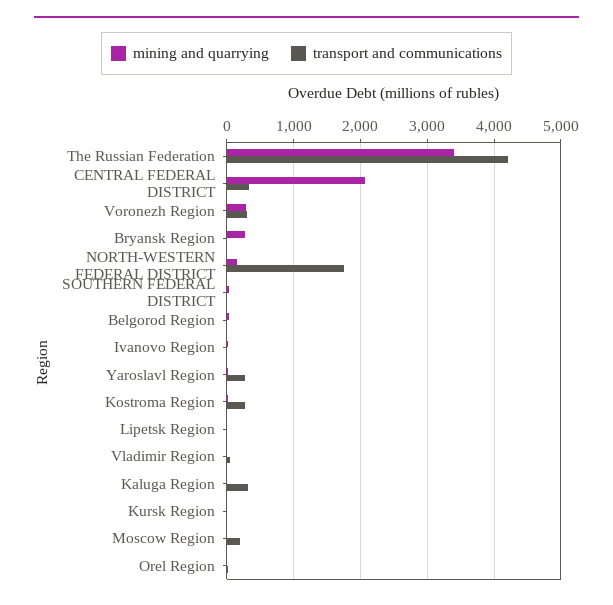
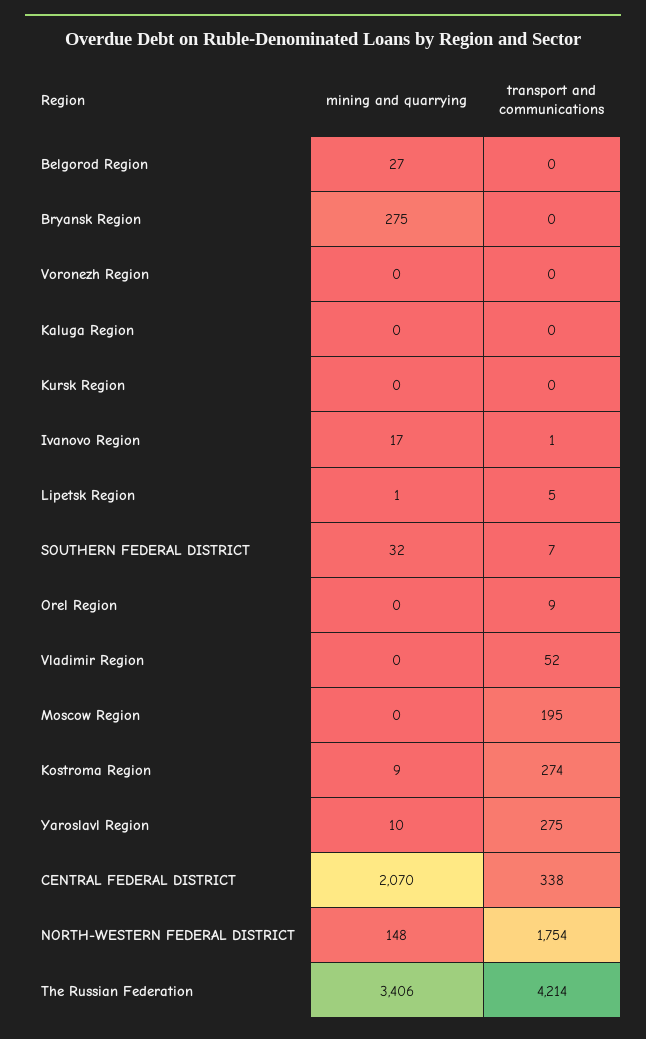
  {
    "mining and quarrying": {
      "The Russian Federation": 3406,
      "CENTRAL FEDERAL DISTRICT": 2070,
-     "Voronezh Region": 300,
+     "Voronezh Region": 0,
      "Bryansk Region": 275,
      "NORTH-WESTERN FEDERAL DISTRICT": 148,
      "SOUTHERN FEDERAL DISTRICT": 32,
      "Belgorod Region": 27,
      "Ivanovo Region": 17,
      "Yaroslavl Region": 10,
      "Kostroma Region": 9,
      "Lipetsk Region": 1,
      "Vladimir Region": 0,
      "Kaluga Region": 0,
      "Kursk Region": 0,
      "Moscow Region": 0,
      "Orel Region": 0
    },
    "transport and communications": {
      "The Russian Federation": 4214,
      "CENTRAL FEDERAL DISTRICT": 338,
-     "Voronezh Region": 300,
+     "Voronezh Region": 0,
      "Bryansk Region": 0,
      "NORTH-WESTERN FEDERAL DISTRICT": 1754,
      "SOUTHERN FEDERAL DISTRICT": 7,
      "Belgorod Region": 0,
      "Ivanovo Region": 1,
      "Yaroslavl Region": 275,
      "Kostroma Region": 274,
      "Lipetsk Region": 5,
      "Vladimir Region": 52,
-     "Kaluga Region": 300,
+     "Kaluga Region": 0,
      "Kursk Region": 0,
      "Moscow Region": 195,
      "Orel Region": 9
    }
  }

